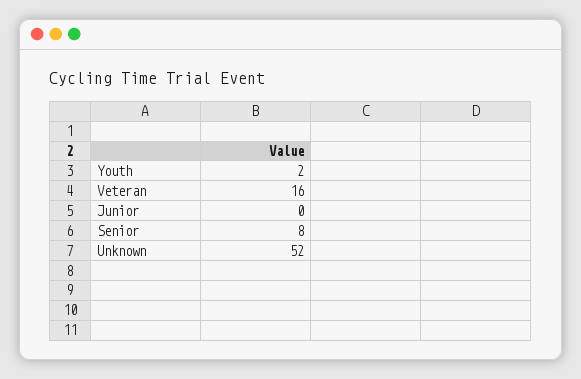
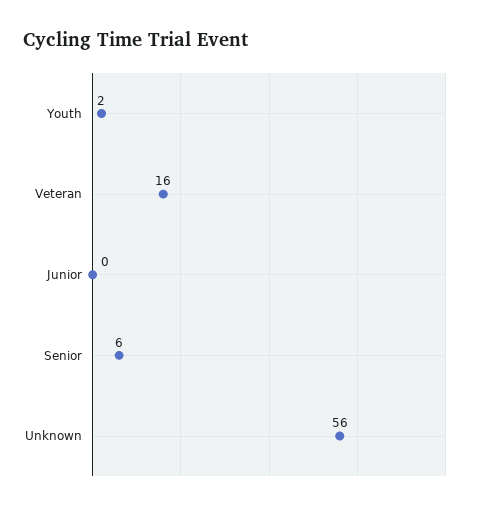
  {
    "Youth": 2,
    "Veteran": 16,
    "Junior": 0,
-   "Senior": 8,
+   "Senior": 6,
-   "Unknown": 52
+   "Unknown": 56
  }

